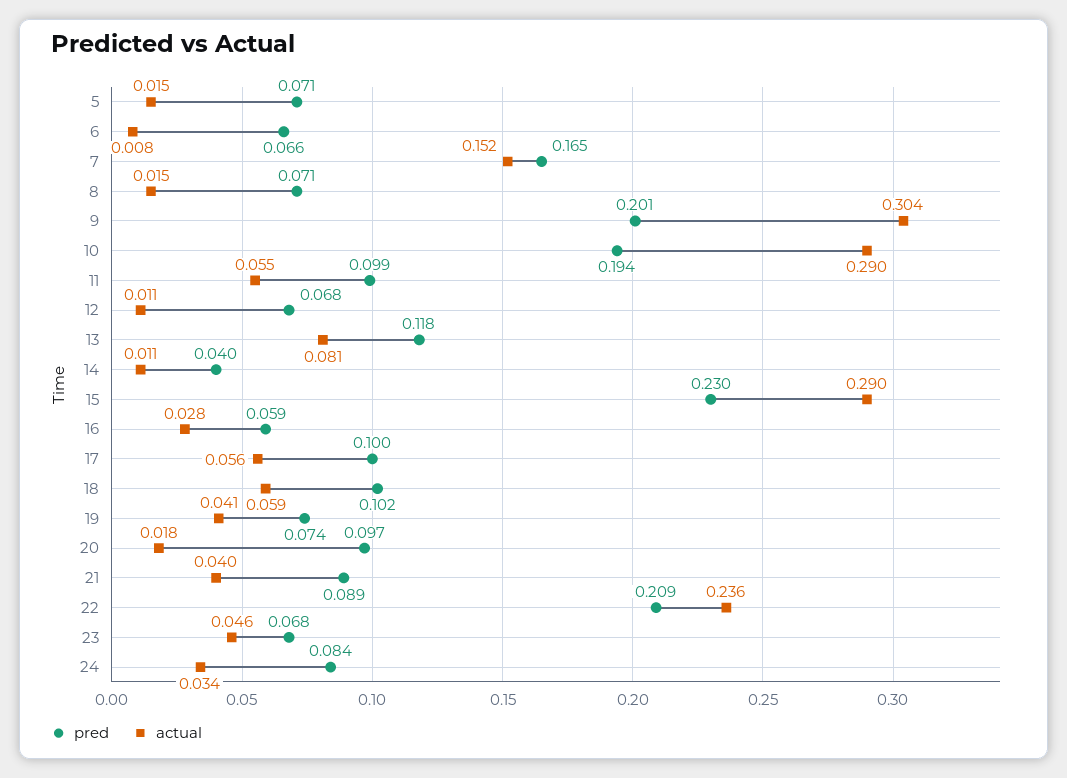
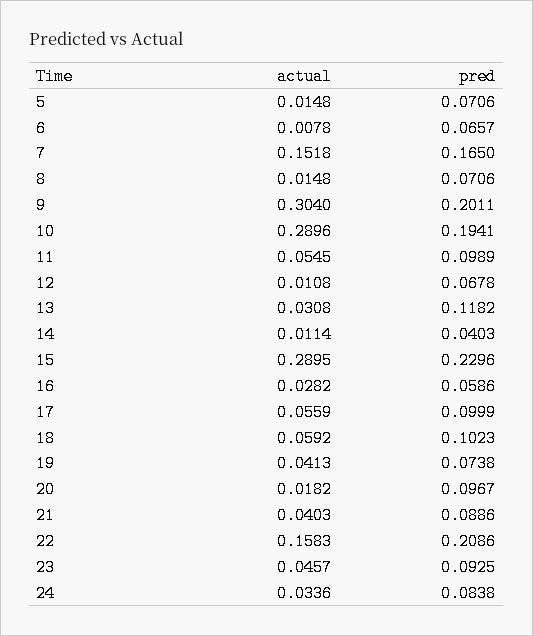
  {
    "pred": {
      "5": 0.0706,
      "6": 0.0657,
      "7": 0.165,
      "8": 0.0706,
      "9": 0.2011,
      "10": 0.1941,
      "11": 0.0989,
      "12": 0.0678,
      "13": 0.1182,
      "14": 0.0403,
      "15": 0.2296,
      "16": 0.0586,
      "17": 0.0999,
      "18": 0.1023,
      "19": 0.0738,
      "20": 0.0967,
      "21": 0.0886,
      "22": 0.2086,
-     "23": 0.068,
+     "23": 0.0925,
      "24": 0.0838
    },
    "actual": {
      "5": 0.0148,
      "6": 0.0078,
      "7": 0.1518,
      "8": 0.0148,
      "9": 0.304,
      "10": 0.2896,
      "11": 0.0545,
      "12": 0.0108,
-     "13": 0.081,
+     "13": 0.0308,
      "14": 0.0114,
      "15": 0.2895,
      "16": 0.0282,
      "17": 0.0559,
      "18": 0.0592,
      "19": 0.0413,
      "20": 0.0182,
      "21": 0.0403,
-     "22": 0.236,
+     "22": 0.1583,
      "23": 0.0457,
      "24": 0.0336
    }
  }

